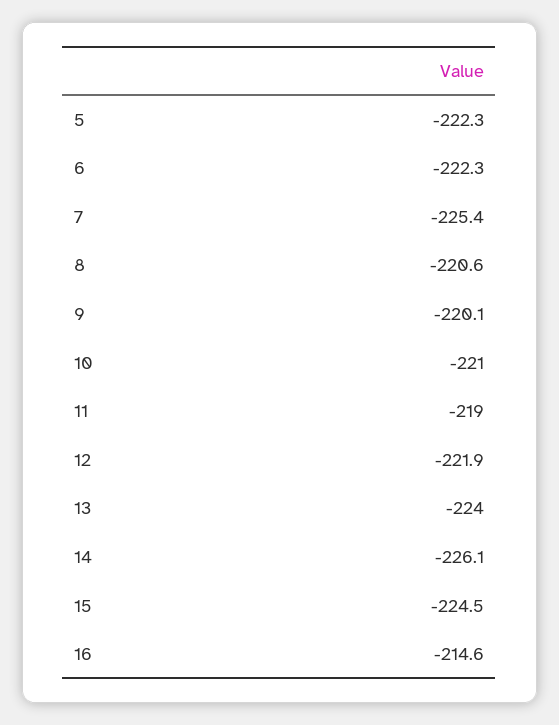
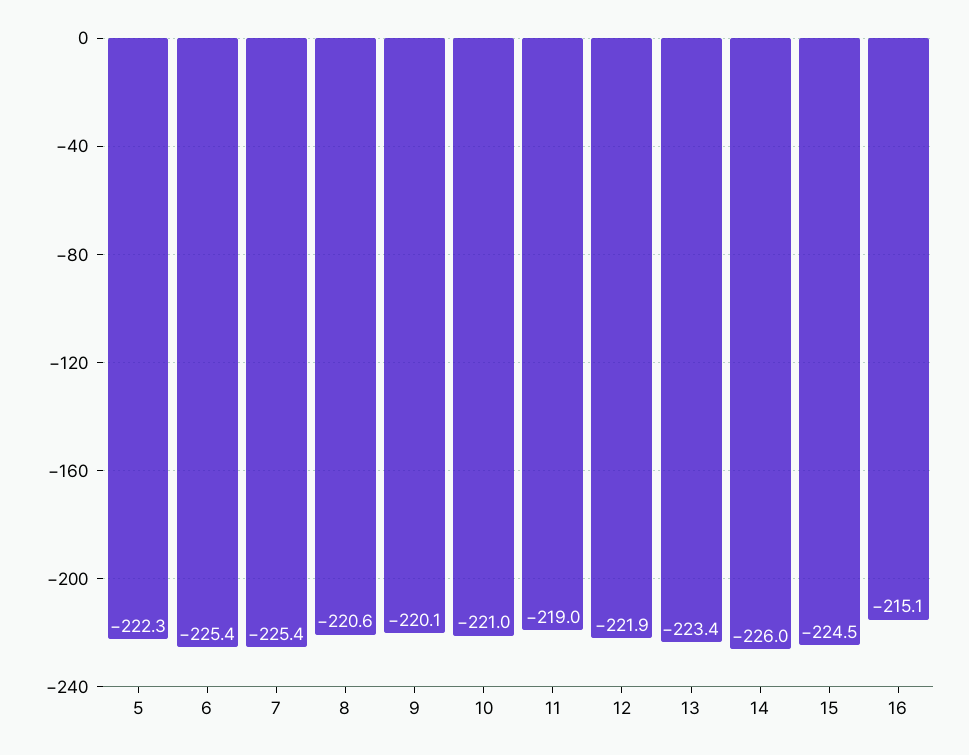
  {
    "5": -222.3,
-   "6": -222.3,
+   "6": -225.4,
    "7": -225.4,
    "8": -220.6,
    "9": -220.1,
    "10": -221,
    "11": -219,
    "12": -221.9,
-   "13": -224,
+   "13": -223.4,
-   "14": -226.1,
+   "14": -226,
    "15": -224.5,
-   "16": -214.6
+   "16": -215.1
  }

